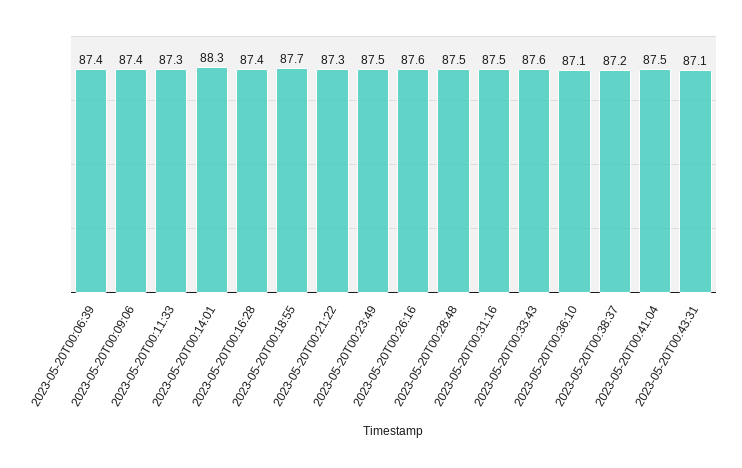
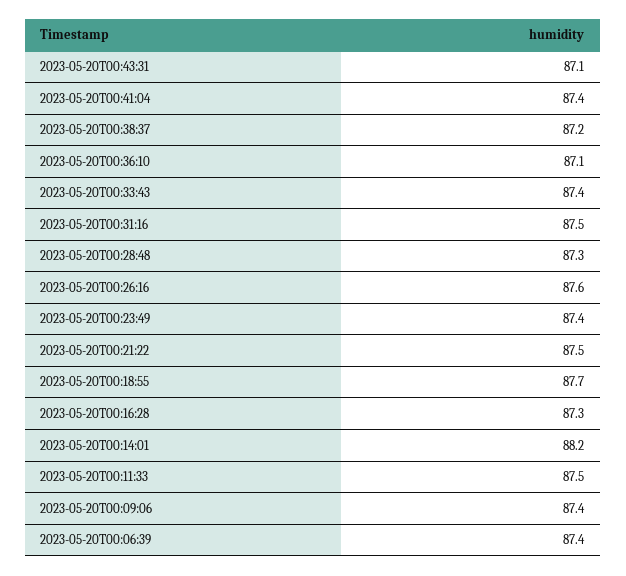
  {
    "2023-05-20T00:06:39": 87.4,
    "2023-05-20T00:09:06": 87.4,
-   "2023-05-20T00:11:33": 87.3,
+   "2023-05-20T00:11:33": 87.5,
-   "2023-05-20T00:14:01": 88.3,
+   "2023-05-20T00:14:01": 88.2,
-   "2023-05-20T00:16:28": 87.4,
+   "2023-05-20T00:16:28": 87.3,
    "2023-05-20T00:18:55": 87.7,
-   "2023-05-20T00:21:22": 87.3,
+   "2023-05-20T00:21:22": 87.5,
-   "2023-05-20T00:23:49": 87.5,
+   "2023-05-20T00:23:49": 87.4,
    "2023-05-20T00:26:16": 87.6,
-   "2023-05-20T00:28:48": 87.5,
+   "2023-05-20T00:28:48": 87.3,
    "2023-05-20T00:31:16": 87.5,
-   "2023-05-20T00:33:43": 87.6,
+   "2023-05-20T00:33:43": 87.4,
    "2023-05-20T00:36:10": 87.1,
    "2023-05-20T00:38:37": 87.2,
-   "2023-05-20T00:41:04": 87.5,
+   "2023-05-20T00:41:04": 87.4,
    "2023-05-20T00:43:31": 87.1
  }

